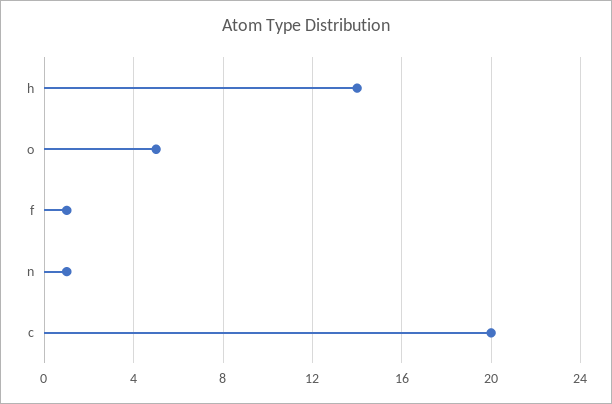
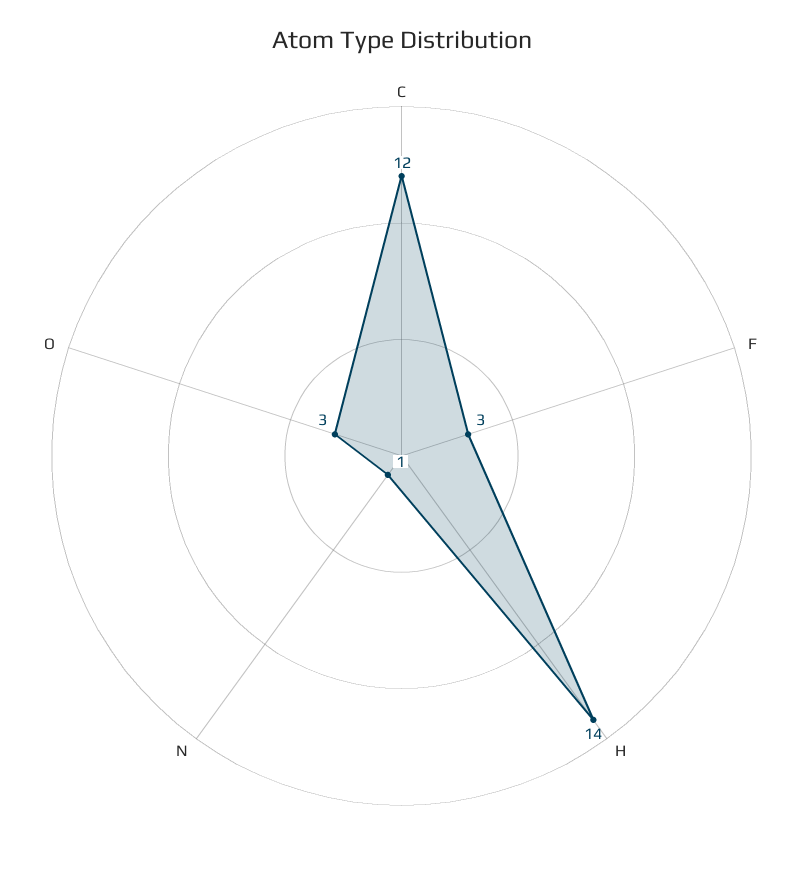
  {
    "h": 14,
-   "o": 5,
+   "o": 3,
-   "f": 1,
+   "f": 3,
    "n": 1,
-   "c": 20
+   "c": 12
  }

